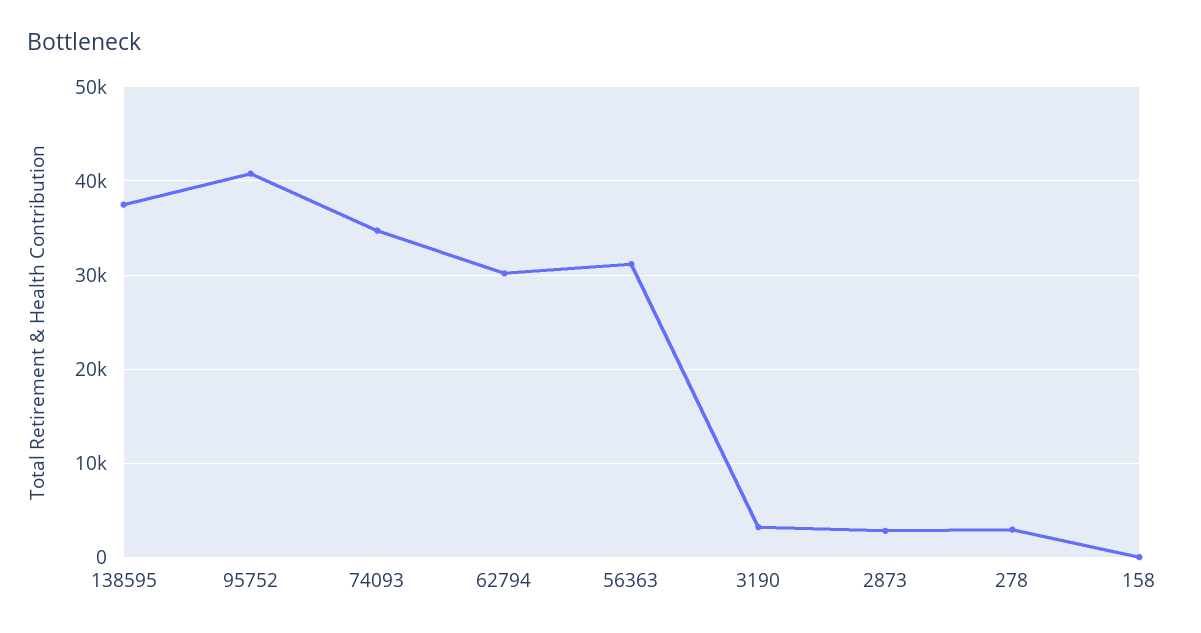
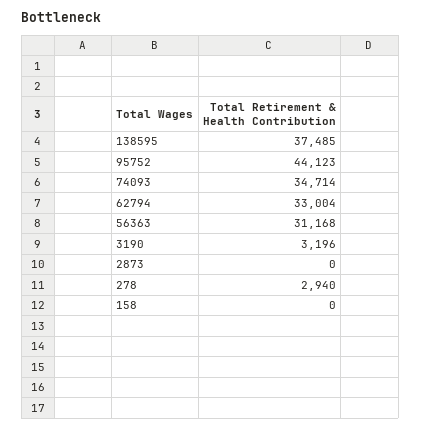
  {
    "138595": 37485,
-   "95752": 41000,
+   "95752": 44123,
    "74093": 34714,
-   "62794": 30000,
+   "62794": 33004,
    "56363": 31168,
    "3190": 3196,
-   "2873": 3000,
+   "2873": 0,
    "278": 2940,
    "158": 0
  }

